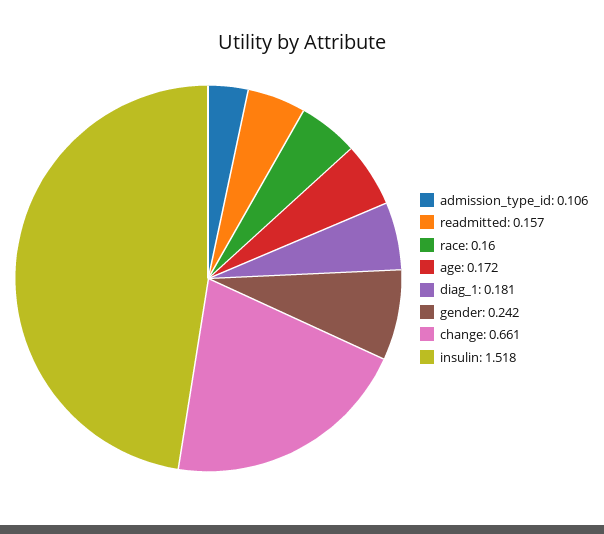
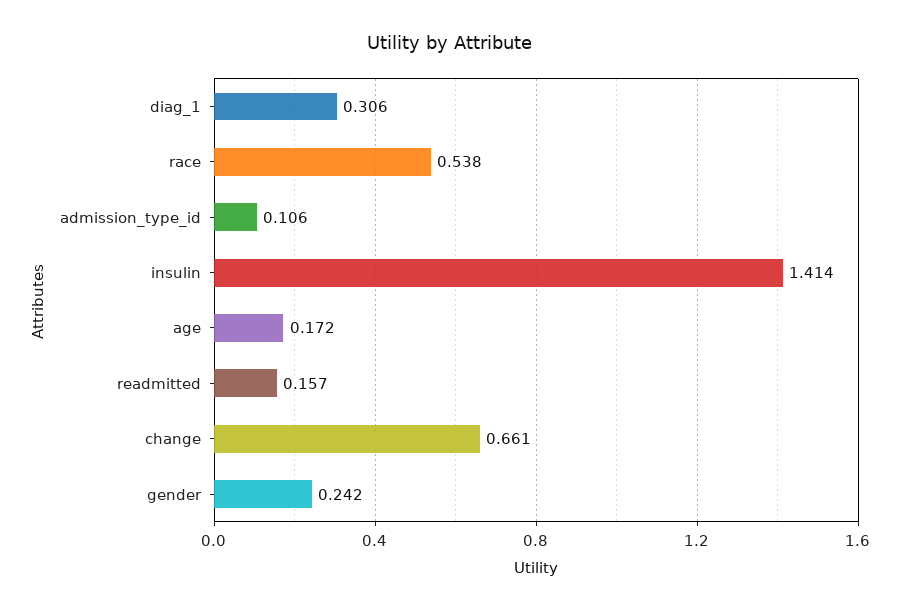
  {
    "admission_type_id": 0.106,
    "readmitted": 0.157,
-   "race": 0.16,
+   "race": 0.538,
    "age": 0.172,
-   "diag_1": 0.181,
+   "diag_1": 0.306,
    "gender": 0.242,
    "change": 0.661,
-   "insulin": 1.518
+   "insulin": 1.414
  }

